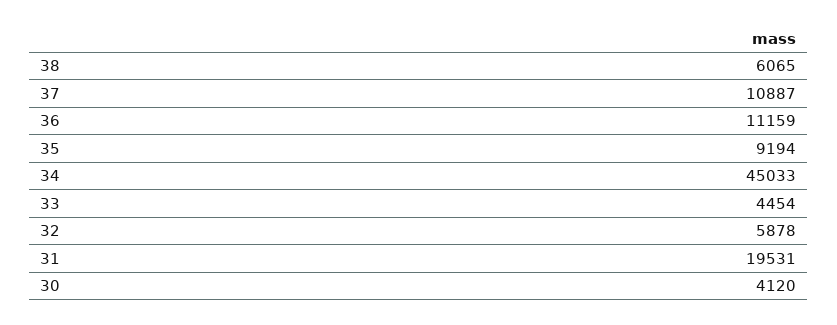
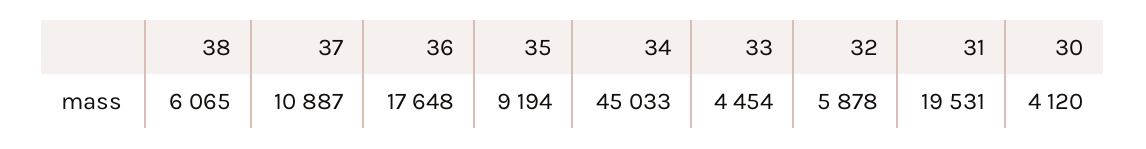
  {
    "38": 6065,
    "37": 10887,
-   "36": 11159,
+   "36": 17648,
    "35": 9194,
    "34": 45033,
    "33": 4454,
    "32": 5878,
    "31": 19531,
    "30": 4120
  }

